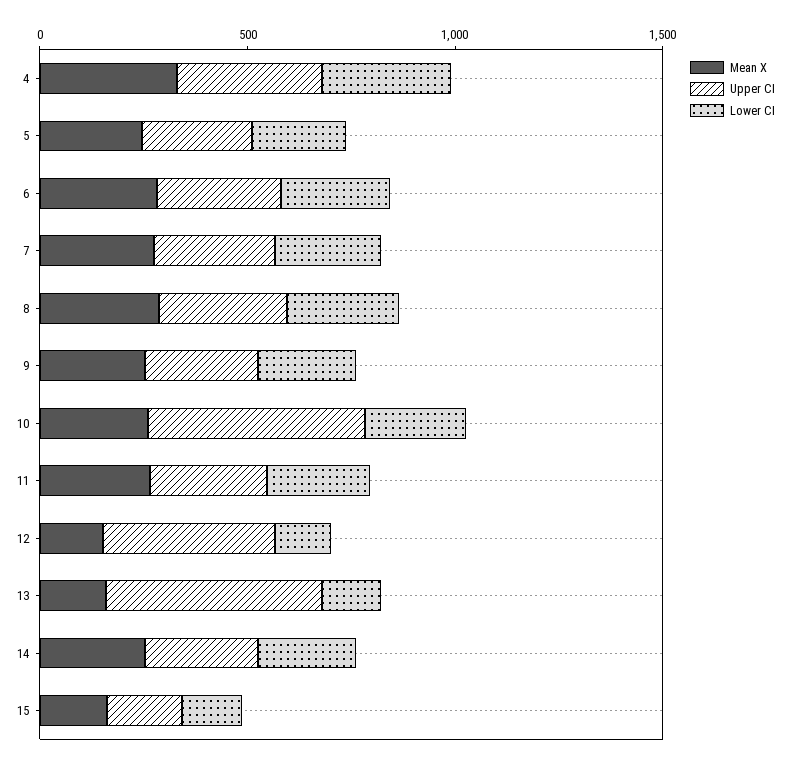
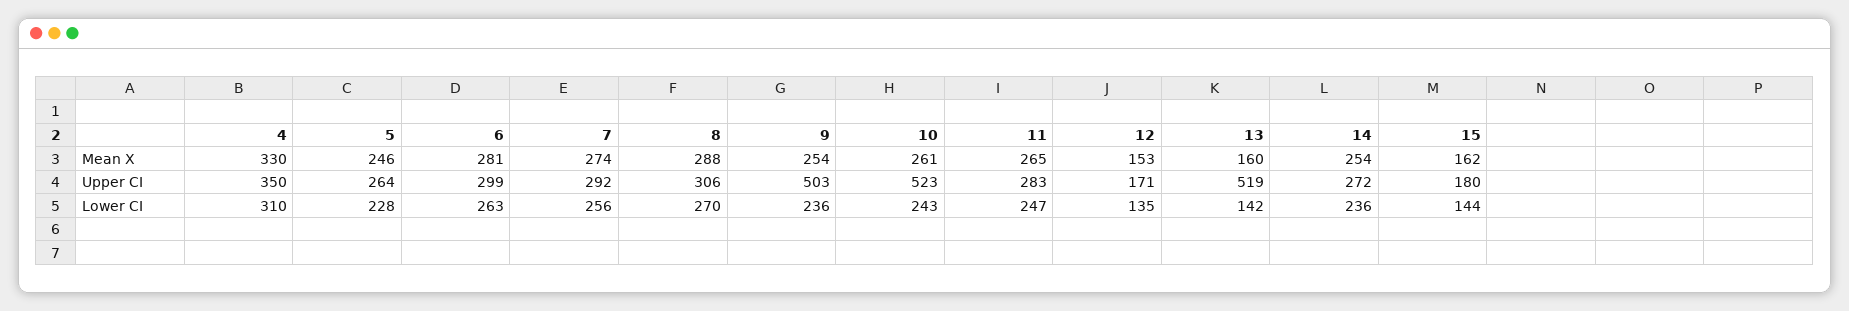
  {
    "Mean X": {
      "4": 330,
      "5": 246,
      "6": 281,
      "7": 274,
      "8": 288,
      "9": 254,
      "10": 261,
      "11": 265,
      "12": 153,
      "13": 160,
      "14": 254,
      "15": 162
    },
    "Upper CI": {
      "4": 350,
      "5": 264,
      "6": 299,
      "7": 292,
      "8": 306,
-     "9": 300,
+     "9": 503,
      "10": 523,
      "11": 283,
-     "12": 400,
+     "12": 171,
      "13": 519,
      "14": 272,
      "15": 180
    },
    "Lower CI": {
      "4": 310,
      "5": 228,
      "6": 263,
      "7": 256,
      "8": 270,
      "9": 236,
      "10": 243,
      "11": 247,
      "12": 135,
      "13": 142,
      "14": 236,
      "15": 144
    }
  }

